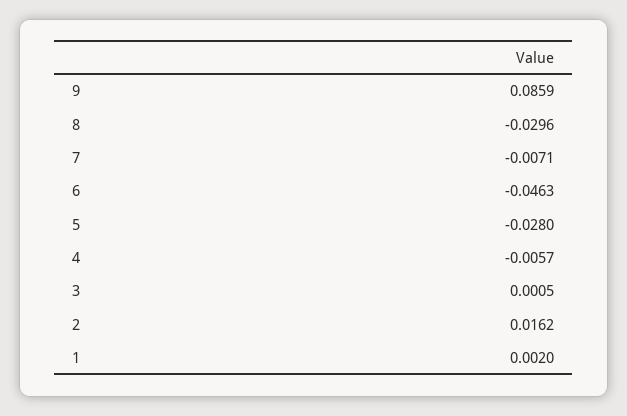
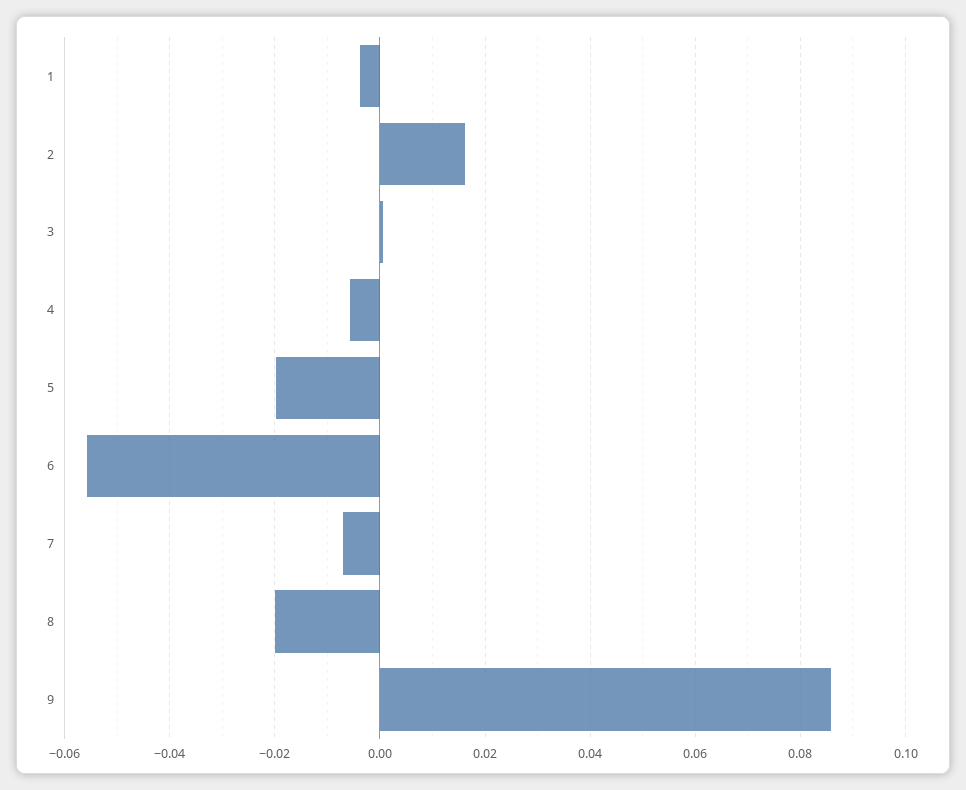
  {
    "9": 0.0859,
-   "8": -0.0296,
+   "8": -0.02,
    "7": -0.0071,
-   "6": -0.0463,
+   "6": -0.056,
-   "5": -0.028,
+   "5": -0.02,
    "4": -0.0057,
    "3": 0.0005,
    "2": 0.0162,
-   "1": 0.002
+   "1": -0.004
  }

